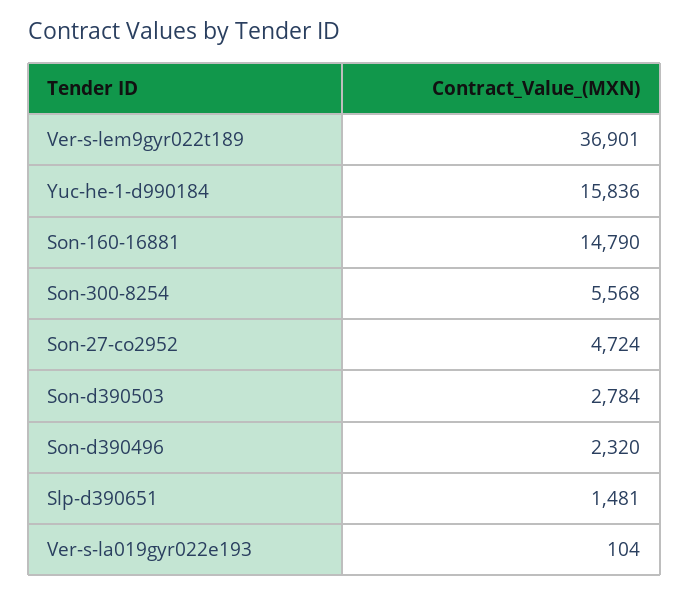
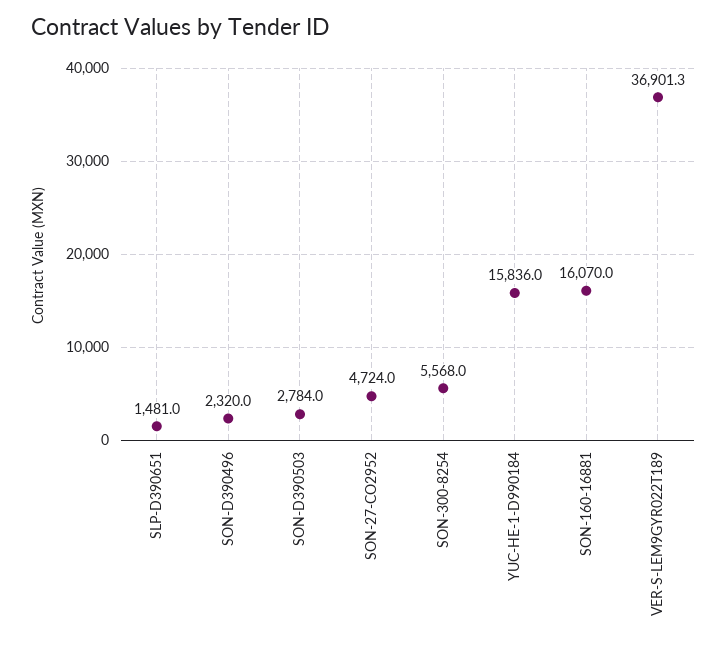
  {
    "Ver-s-lem9gyr022t189": 36901.3,
    "Yuc-he-1-d990184": 15836,
-   "Son-160-16881": 14790,
+   "Son-160-16881": 16070,
    "Son-300-8254": 5568,
    "Son-27-co2952": 4724,
    "Son-d390503": 2784,
    "Son-d390496": 2320,
-   "Slp-d390651": 1481,
+   "Slp-d390651": 1481
-   "Ver-s-la019gyr022e193": 104
  }

